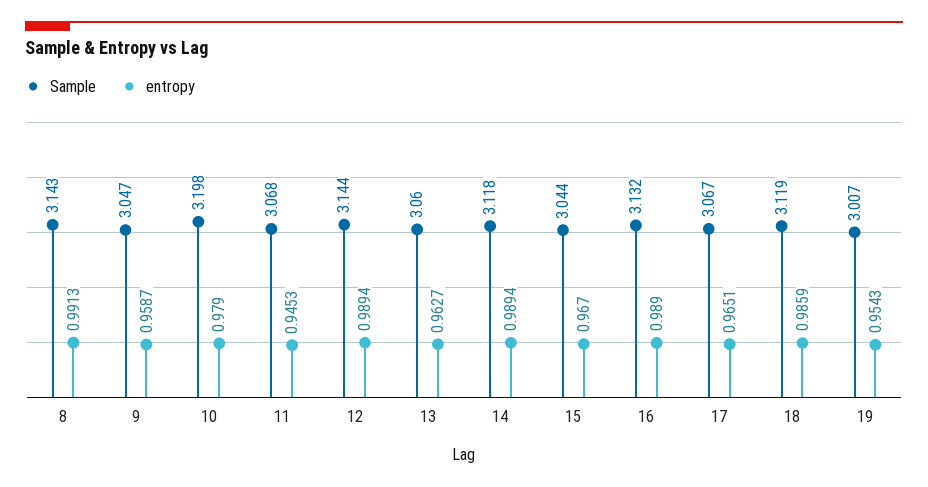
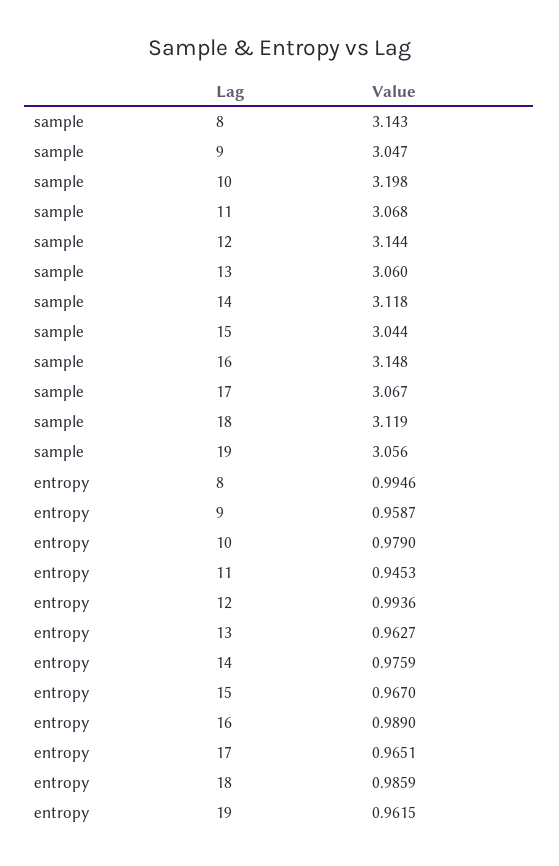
  {
    "Sample": {
      "8": 3.143,
      "9": 3.047,
      "10": 3.198,
      "11": 3.068,
      "12": 3.144,
      "13": 3.06,
      "14": 3.118,
      "15": 3.044,
-     "16": 3.132,
+     "16": 3.148,
      "17": 3.067,
      "18": 3.119,
-     "19": 3.007
+     "19": 3.056
    },
    "entropy": {
-     "8": 0.9913,
+     "8": 0.9946,
      "9": 0.9587,
      "10": 0.979,
      "11": 0.9453,
-     "12": 0.9894,
+     "12": 0.9936,
      "13": 0.9627,
-     "14": 0.9894,
+     "14": 0.9759,
      "15": 0.967,
      "16": 0.989,
      "17": 0.9651,
      "18": 0.9859,
-     "19": 0.9543
+     "19": 0.9615
    }
  }

